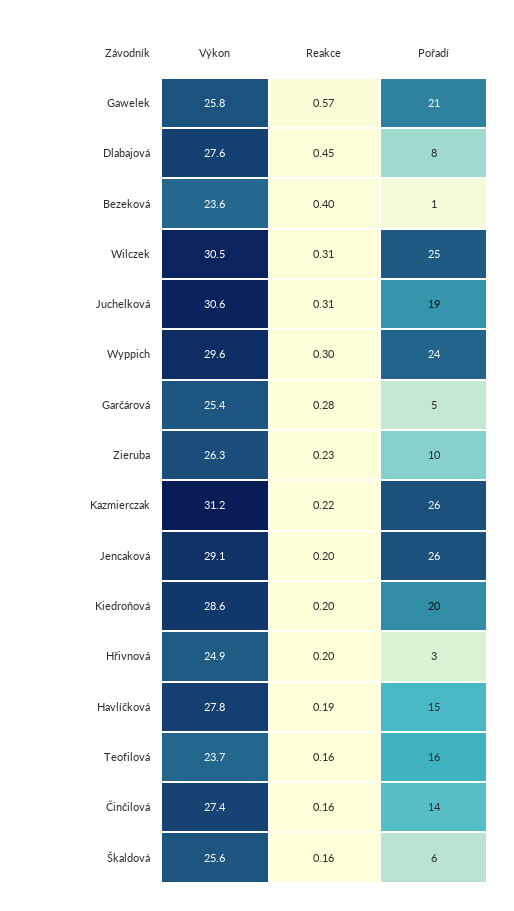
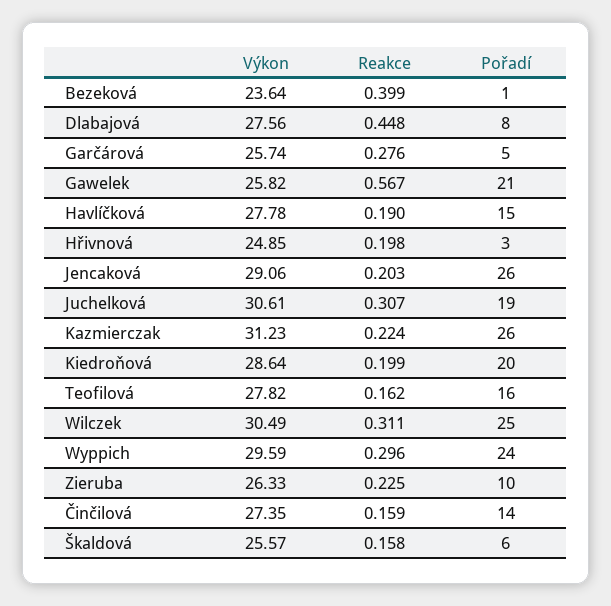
  {
    "Výkon": {
      "Gawelek": 25.82,
      "Dlabajová": 27.56,
      "Bezeková": 23.64,
      "Wilczek": 30.49,
      "Juchelková": 30.61,
      "Wyppich": 29.59,
-     "Garčárová": 25.4,
+     "Garčárová": 25.74,
      "Zieruba": 26.33,
      "Kazmierczak": 31.23,
      "Jencaková": 29.06,
      "Kiedroňová": 28.64,
      "Hřivnová": 24.85,
      "Havlíčková": 27.78,
-     "Teofilová": 23.7,
+     "Teofilová": 27.82,
      "Činčilová": 27.35,
      "Škaldová": 25.57
    },
    "Reakce": {
      "Gawelek": 0.567,
      "Dlabajová": 0.448,
      "Bezeková": 0.399,
      "Wilczek": 0.311,
      "Juchelková": 0.307,
      "Wyppich": 0.296,
      "Garčárová": 0.276,
      "Zieruba": 0.225,
      "Kazmierczak": 0.224,
      "Jencaková": 0.203,
      "Kiedroňová": 0.199,
      "Hřivnová": 0.198,
      "Havlíčková": 0.19,
      "Teofilová": 0.162,
      "Činčilová": 0.159,
      "Škaldová": 0.158
    },
    "Pořadí": {
      "Gawelek": 21,
      "Dlabajová": 8,
      "Bezeková": 1,
      "Wilczek": 25,
      "Juchelková": 19,
      "Wyppich": 24,
      "Garčárová": 5,
      "Zieruba": 10,
      "Kazmierczak": 26,
      "Jencaková": 26,
      "Kiedroňová": 20,
      "Hřivnová": 3,
      "Havlíčková": 15,
      "Teofilová": 16,
      "Činčilová": 14,
      "Škaldová": 6
    }
  }

